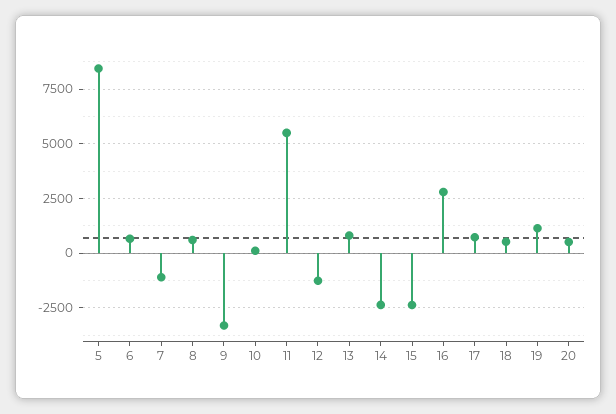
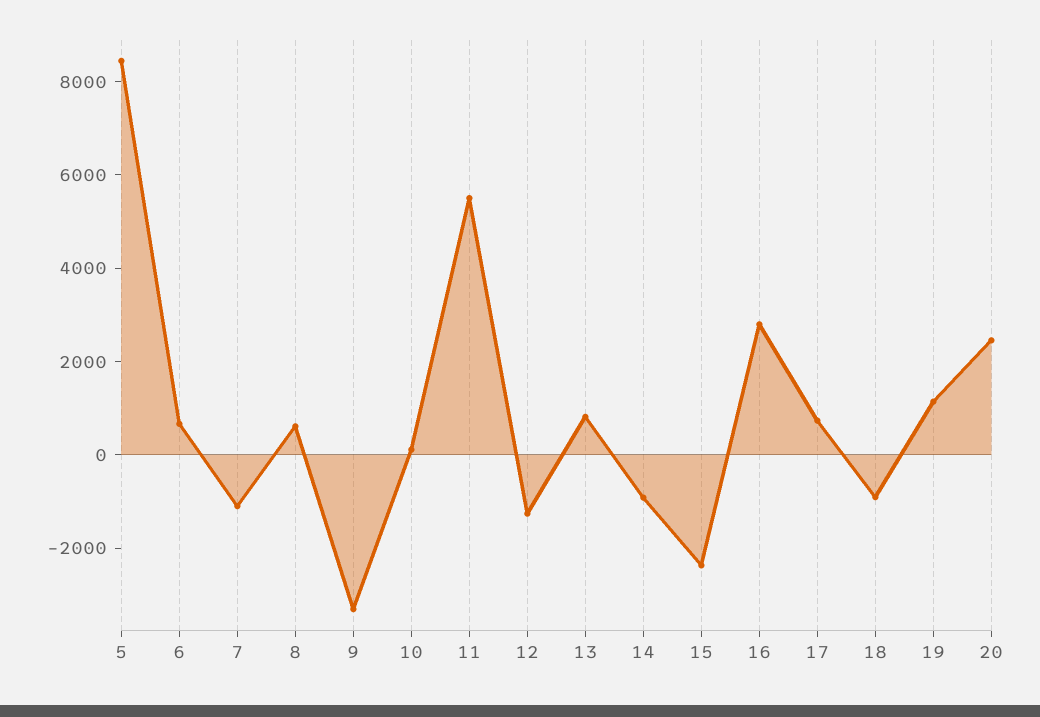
  {
    "5": 8500,
    "6": 500,
    "7": -1000,
    "8": 500,
    "9": -3500,
    "10": 0,
    "11": 5500,
    "12": -1500,
    "13": 1000,
-   "14": -2500,
+   "14": -1000,
    "15": -2500,
    "16": 3000,
    "17": 500,
-   "18": 500,
+   "18": -1000,
    "19": 1000,
-   "20": 500
+   "20": 2500
  }

